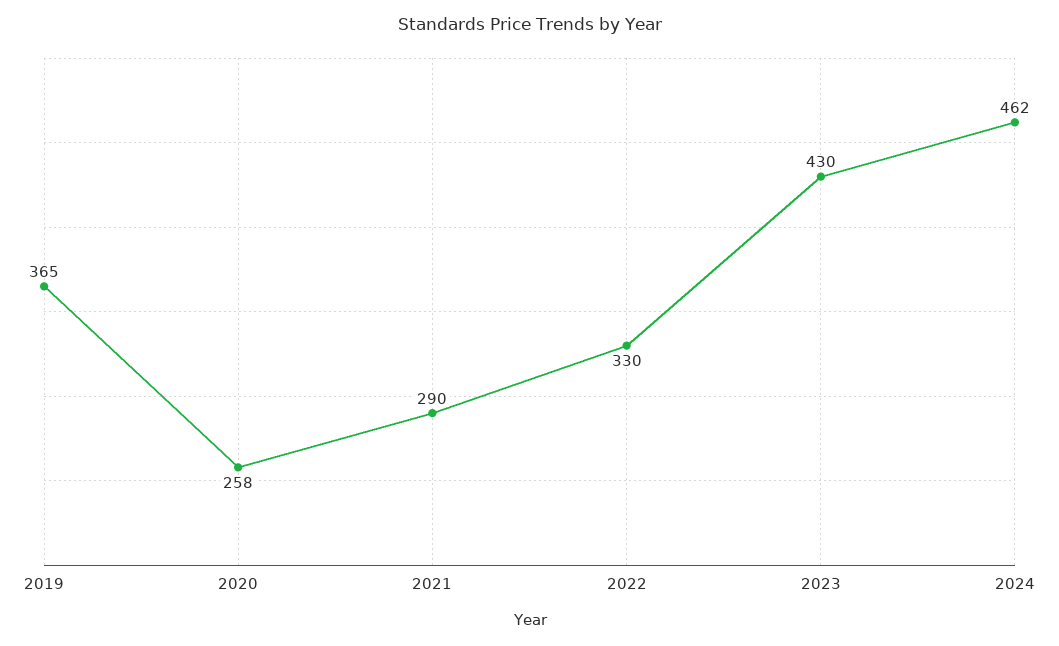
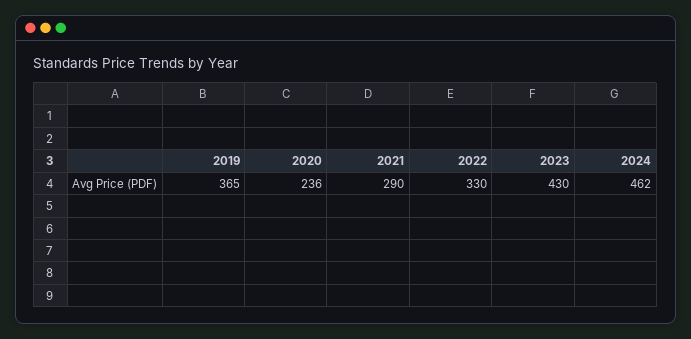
  {
    "2019": 365,
-   "2020": 258,
+   "2020": 236,
    "2021": 290,
    "2022": 330,
    "2023": 430,
    "2024": 462
  }

